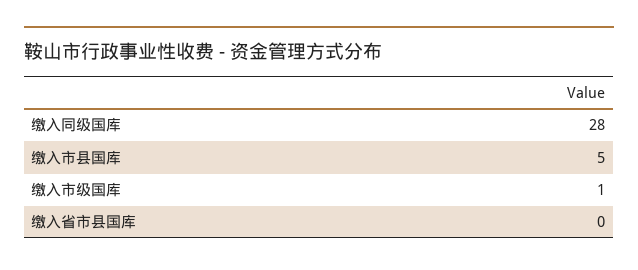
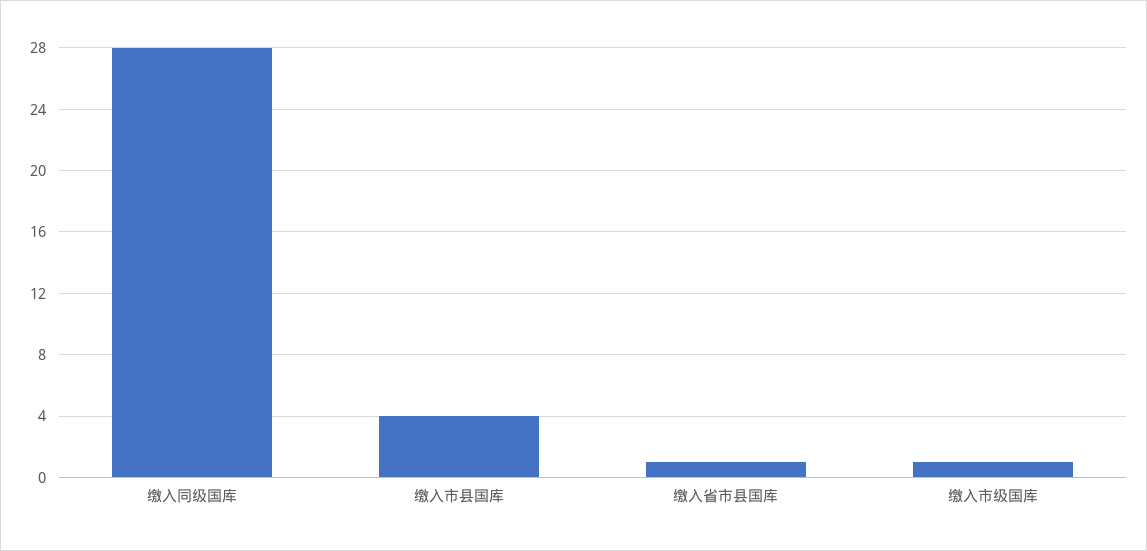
  {
    "缴入同级国库": 28,
-   "缴入市县国库": 5,
+   "缴入市县国库": 4,
    "缴入市级国库": 1,
-   "缴入省市县国库": 0
+   "缴入省市县国库": 1
  }

